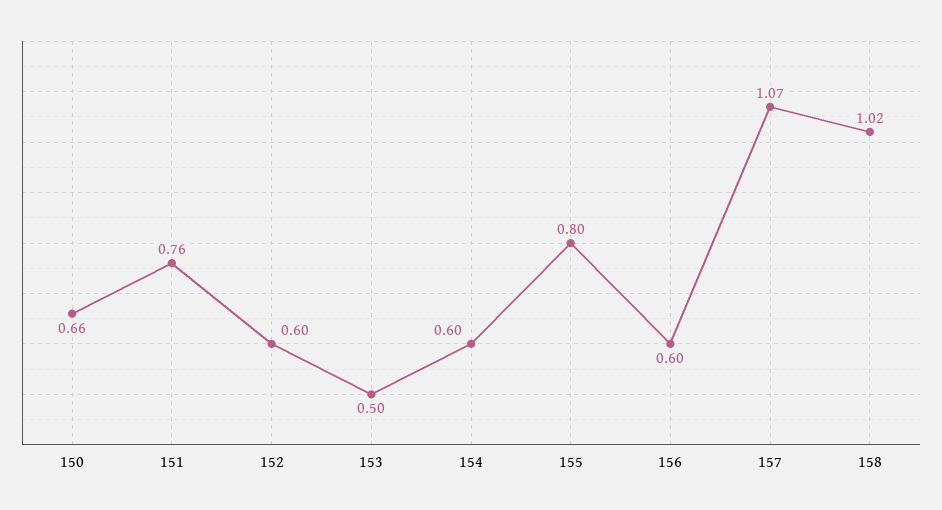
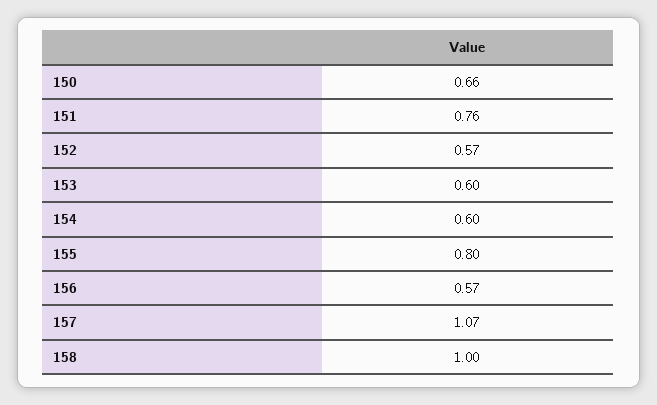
  {
    "150": 0.66,
    "151": 0.76,
-   "152": 0.6,
+   "152": 0.57,
-   "153": 0.5,
+   "153": 0.6,
    "154": 0.6,
    "155": 0.8,
-   "156": 0.6,
+   "156": 0.57,
    "157": 1.07,
-   "158": 1.02
+   "158": 1
  }

